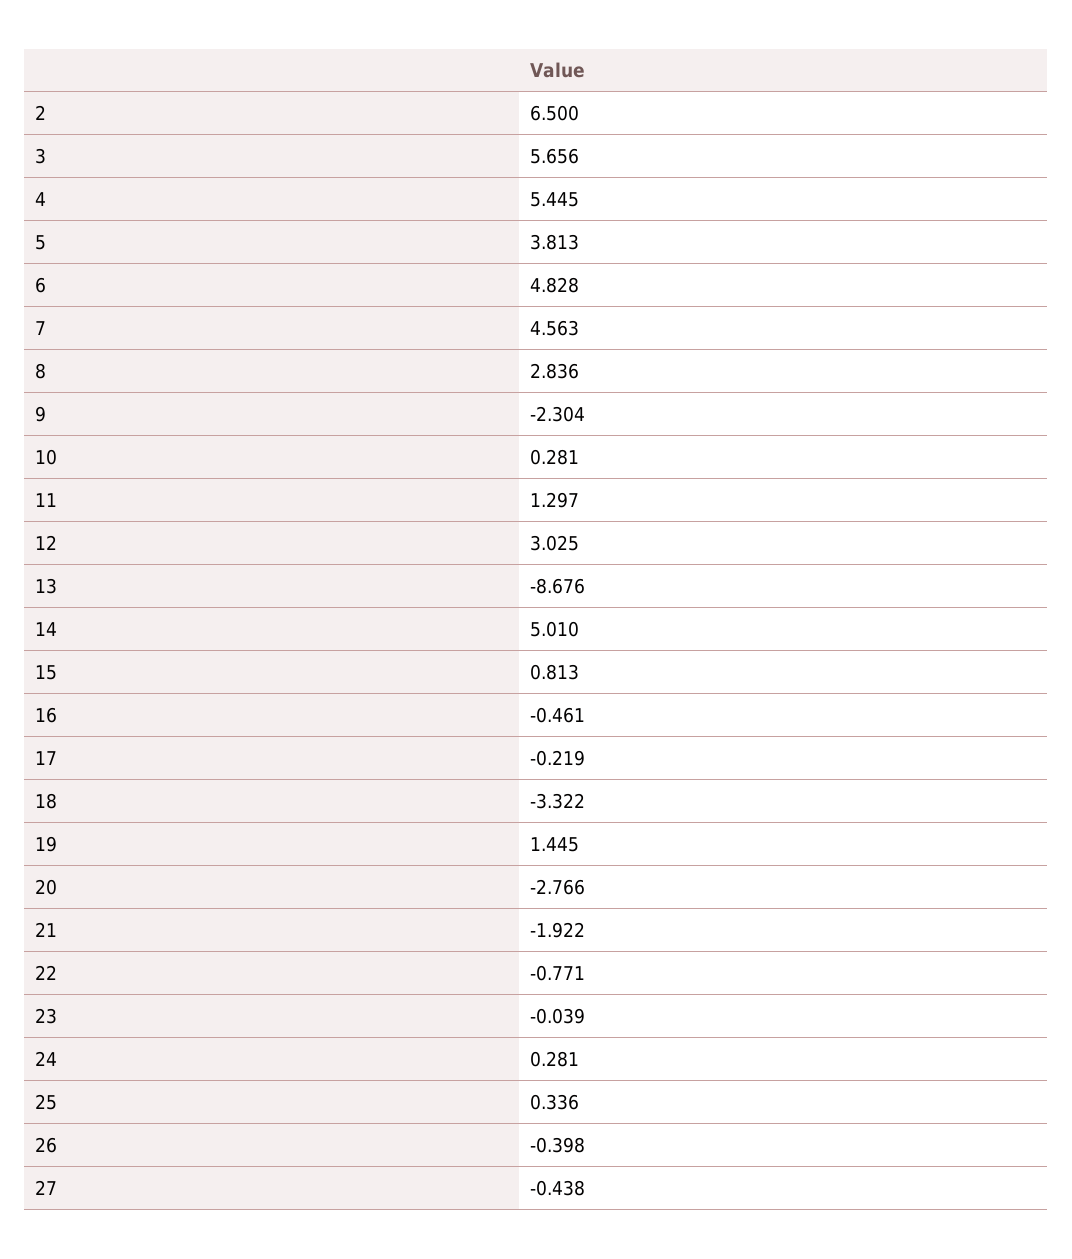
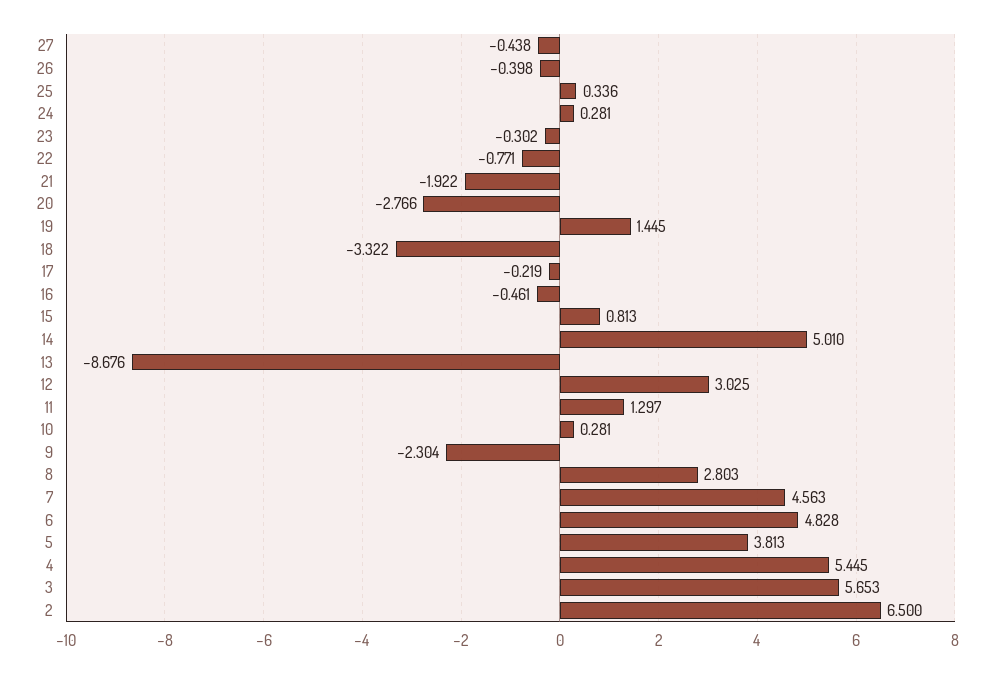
  {
    "2": 6.5,
-   "3": 5.656,
+   "3": 5.653,
    "4": 5.445,
    "5": 3.813,
    "6": 4.828,
    "7": 4.563,
-   "8": 2.836,
+   "8": 2.803,
    "9": -2.304,
    "10": 0.281,
    "11": 1.297,
    "12": 3.025,
    "13": -8.676,
    "14": 5.01,
    "15": 0.813,
    "16": -0.461,
    "17": -0.219,
    "18": -3.322,
    "19": 1.445,
    "20": -2.766,
    "21": -1.922,
    "22": -0.771,
-   "23": -0.039,
+   "23": -0.302,
    "24": 0.281,
    "25": 0.336,
    "26": -0.398,
    "27": -0.438
  }

